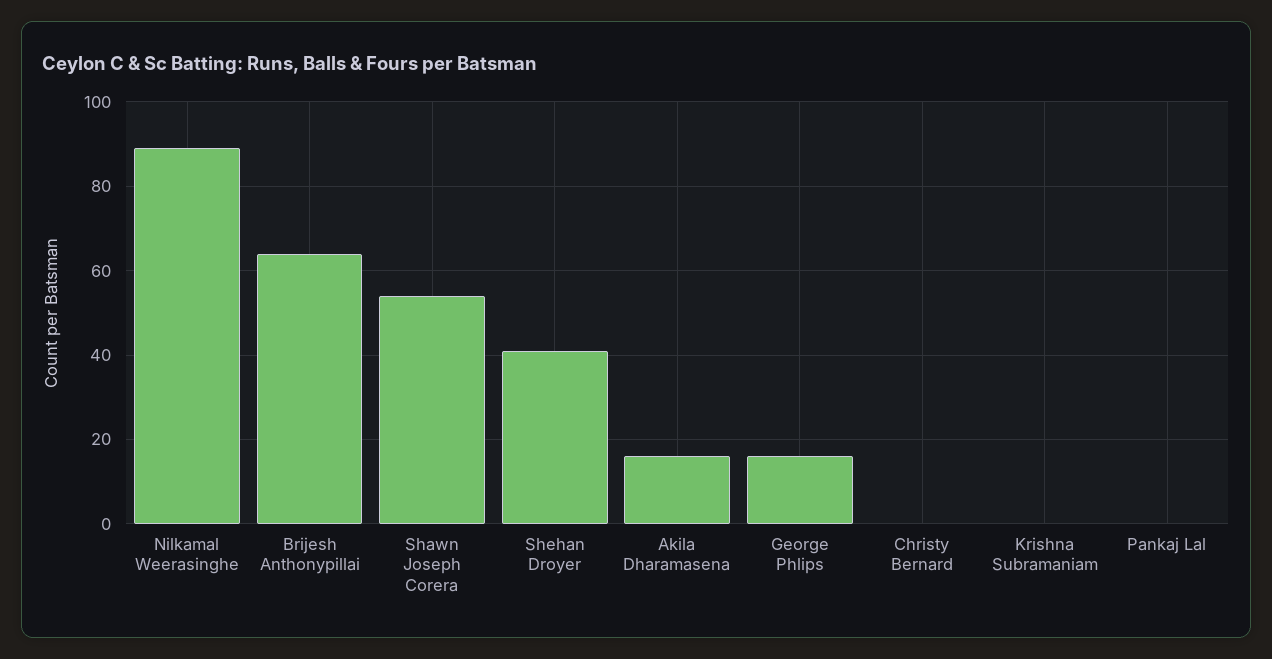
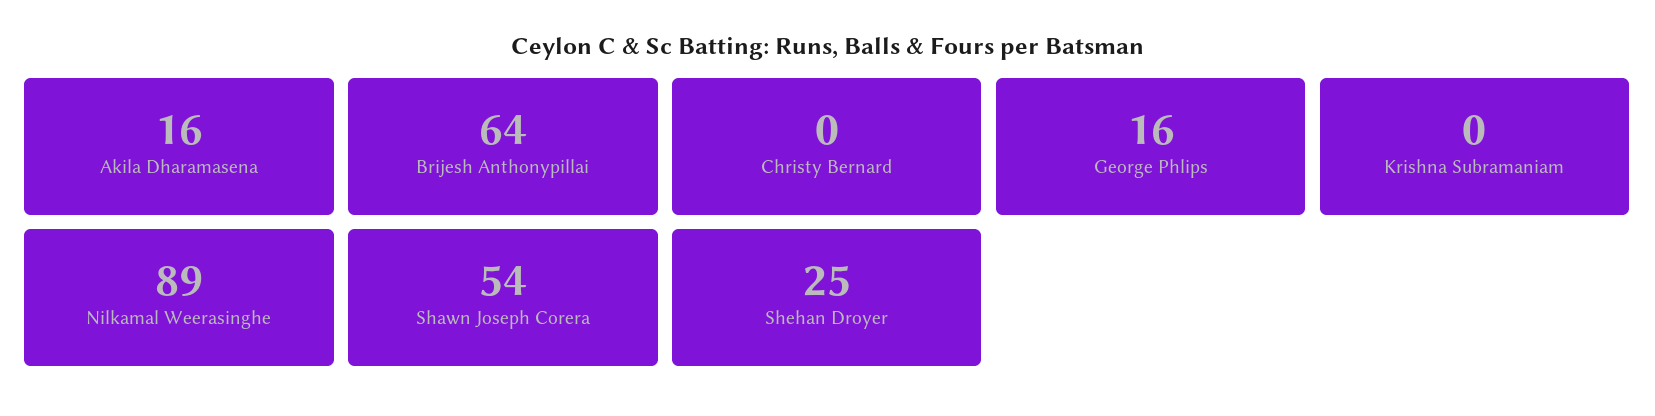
  {
    "Nilkamal Weerasinghe": 89,
    "Brijesh Anthonypillai": 64,
    "Shawn Joseph Corera": 54,
-   "Shehan Droyer": 40,
+   "Shehan Droyer": 25,
    "Akila Dharamasena": 16,
    "George Phlips": 16,
    "Christy Bernard": 0,
-   "Krishna Subramaniam": 0,
+   "Krishna Subramaniam": 0
-   "Pankaj Lal": 0
  }

